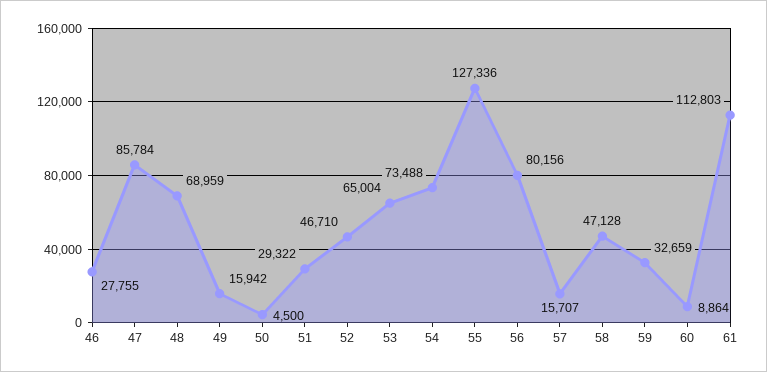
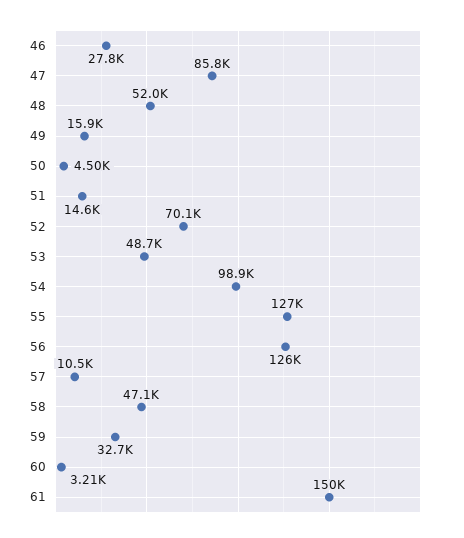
  {
    "46": 27755,
    "47": 85784,
-   "48": 68959,
+   "48": 52000,
    "49": 15942,
    "50": 4500,
-   "51": 29322,
+   "51": 14600,
-   "52": 46710,
+   "52": 70100,
-   "53": 65004,
+   "53": 48700,
-   "54": 73488,
+   "54": 98900,
    "55": 127336,
-   "56": 80156,
+   "56": 126000,
-   "57": 15707,
+   "57": 10500,
    "58": 47128,
    "59": 32659,
-   "60": 8864,
+   "60": 3210,
-   "61": 112803
+   "61": 150000
  }

